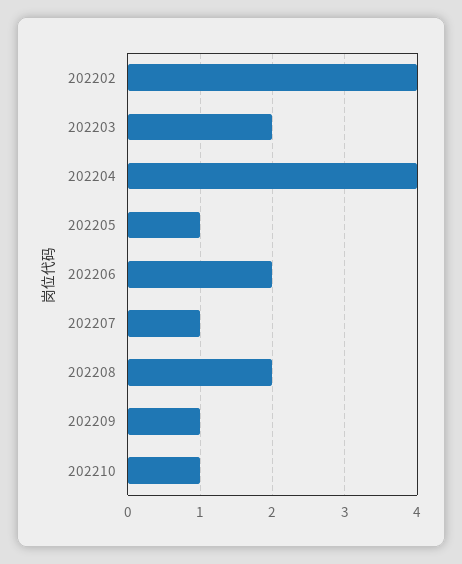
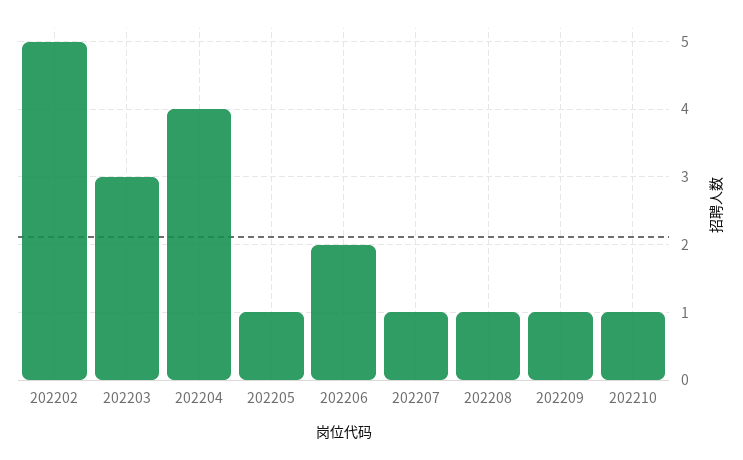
  {
-   "202202": 4,
+   "202202": 5,
-   "202203": 2,
+   "202203": 3,
    "202204": 4,
    "202205": 1,
    "202206": 2,
    "202207": 1,
-   "202208": 2,
+   "202208": 1,
    "202209": 1,
    "202210": 1
  }

